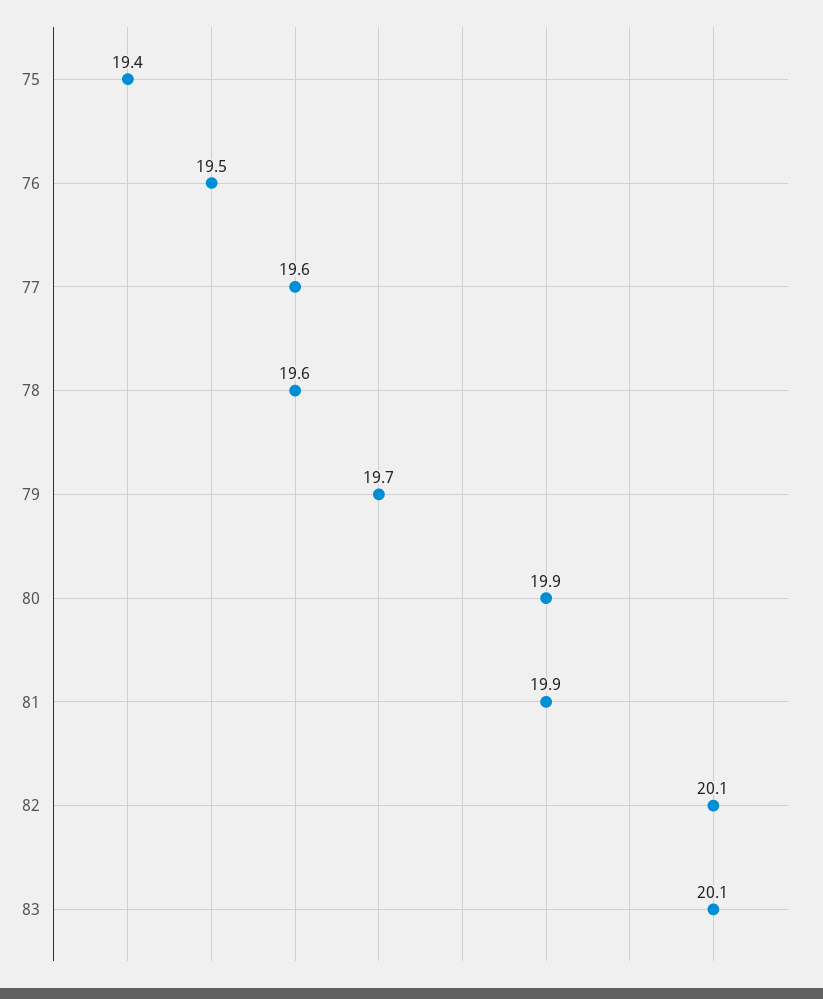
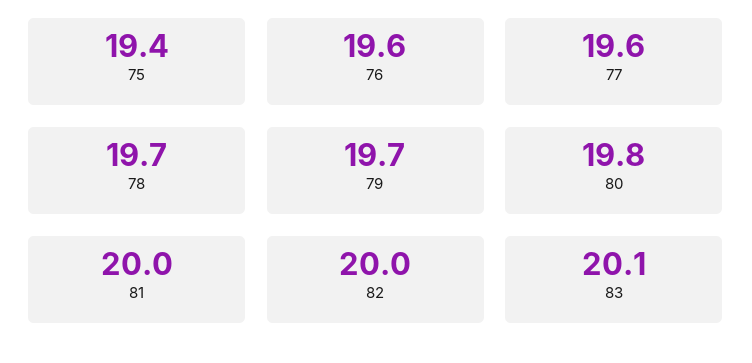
  {
    "75": 19.4,
-   "76": 19.5,
+   "76": 19.6,
    "77": 19.6,
-   "78": 19.6,
+   "78": 19.7,
    "79": 19.7,
-   "80": 19.9,
+   "80": 19.8,
-   "81": 19.9,
+   "81": 20,
-   "82": 20.1,
+   "82": 20,
    "83": 20.1
  }

